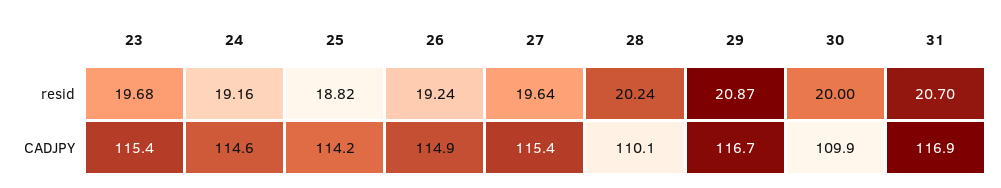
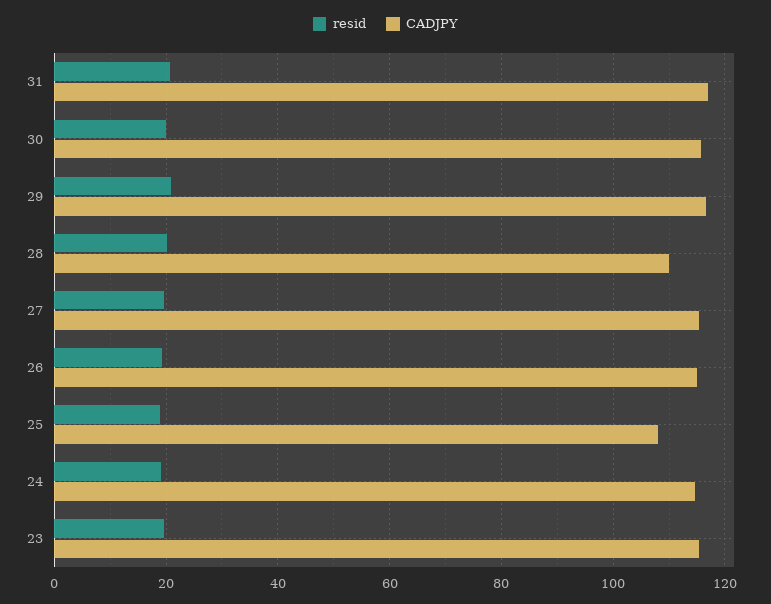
  {
    "resid": {
      "23": 19.68,
      "24": 19.16,
      "25": 18.82,
      "26": 19.24,
      "27": 19.64,
      "28": 20.24,
      "29": 20.87,
      "30": 20,
      "31": 20.7
    },
    "CADJPY": {
      "23": 115.4,
      "24": 114.6,
-     "25": 114.2,
+     "25": 108,
      "26": 114.9,
      "27": 115.4,
      "28": 110.1,
      "29": 116.7,
-     "30": 109.9,
+     "30": 116,
      "31": 116.9
    }
  }

